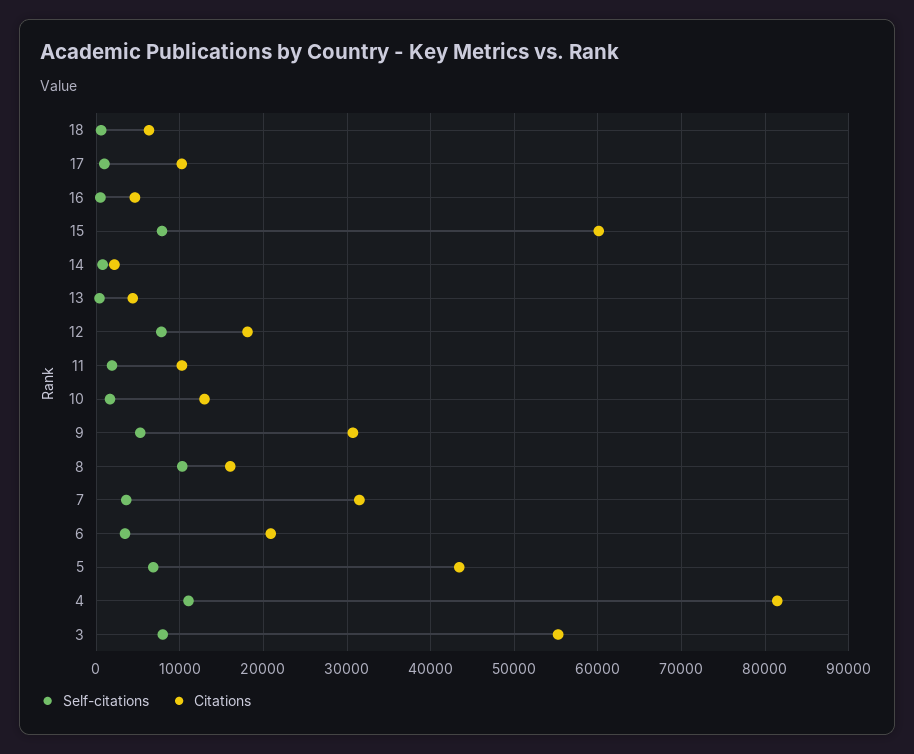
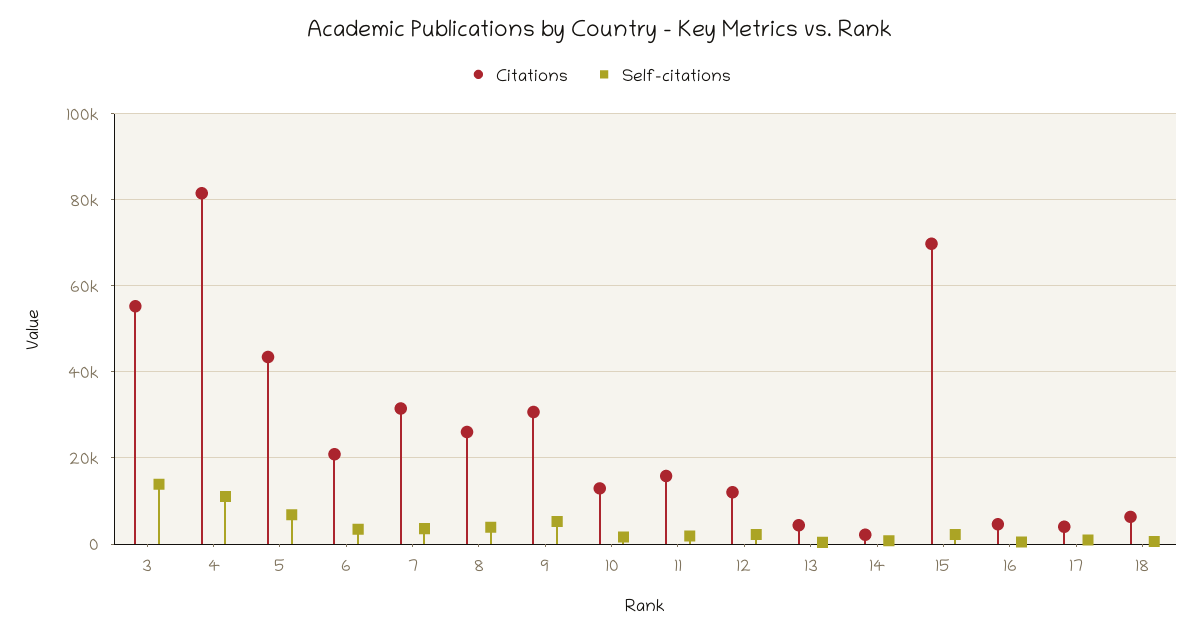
  {
    "Self-citations": {
      "18": 1000,
      "17": 1000,
      "16": 1000,
-     "15": 8000,
+     "15": 2000,
      "14": 1000,
      "13": 0,
-     "12": 8000,
+     "12": 2000,
      "11": 2000,
      "10": 2000,
      "9": 5000,
-     "8": 10000,
+     "8": 4000,
      "7": 4000,
      "6": 3000,
      "5": 7000,
      "4": 11000,
-     "3": 8000
+     "3": 14000
    },
    "Citations": {
      "18": 6000,
-     "17": 10000,
+     "17": 4000,
      "16": 5000,
-     "15": 60000,
+     "15": 70000,
      "14": 2000,
      "13": 4000,
-     "12": 18000,
+     "12": 12000,
-     "11": 10000,
+     "11": 16000,
      "10": 13000,
      "9": 31000,
-     "8": 16000,
+     "8": 26000,
      "7": 31000,
      "6": 21000,
      "5": 43000,
      "4": 81000,
      "3": 55000
    }
  }

